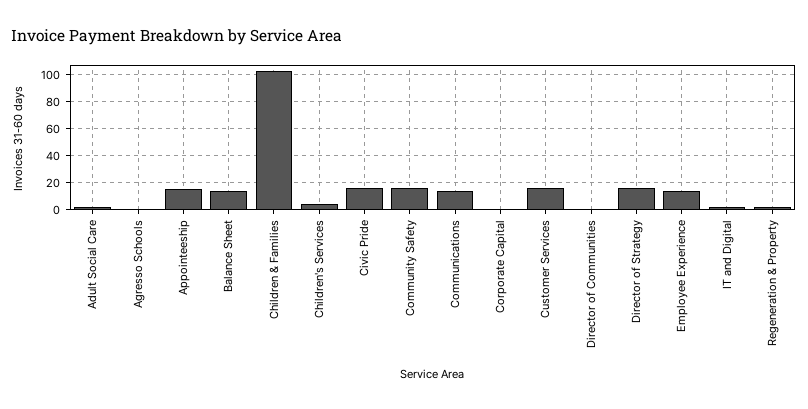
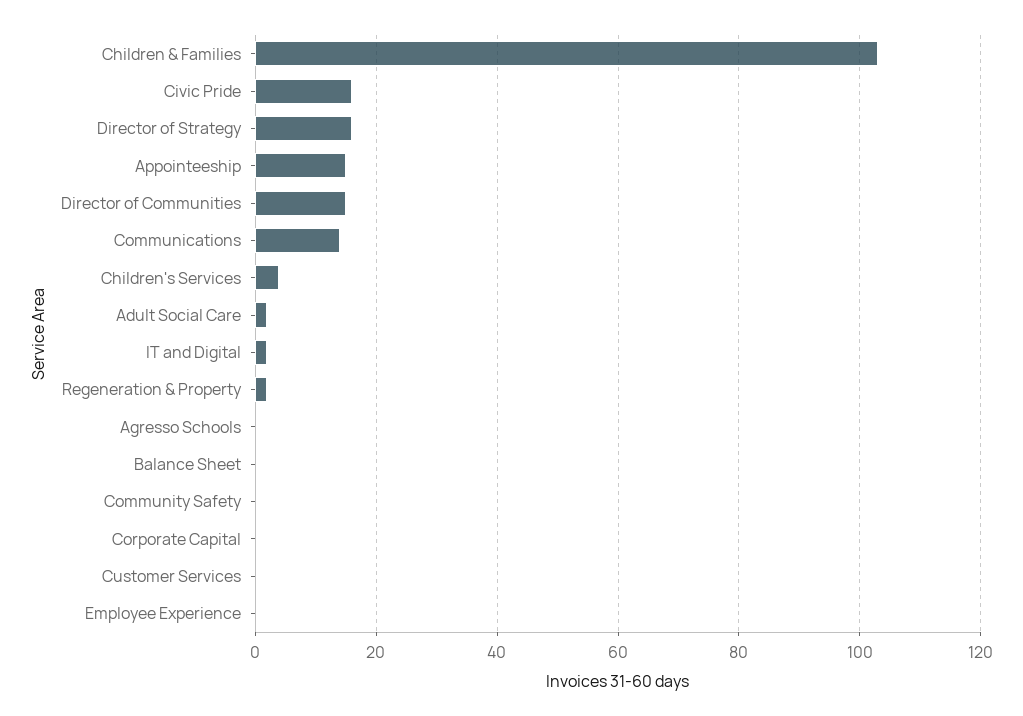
  {
    "Adult Social Care": 0,
    "Agresso Schools": 0,
    "Appointeeship": 15,
-   "Balance Sheet": 15,
+   "Balance Sheet": 0,
    "Children & Families": 105,
    "Children's Services": 5,
    "Civic Pride": 15,
-   "Community Safety": 15,
+   "Community Safety": 0,
    "Communications": 15,
    "Corporate Capital": 0,
-   "Customer Services": 15,
+   "Customer Services": 0,
-   "Director of Communities": 0,
+   "Director of Communities": 15,
    "Director of Strategy": 15,
-   "Employee Experience": 15,
+   "Employee Experience": 0,
    "IT and Digital": 0,
    "Regeneration & Property": 0
  }

